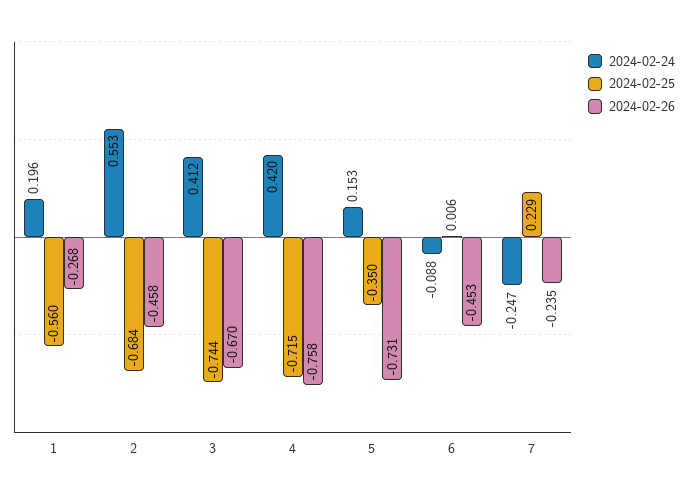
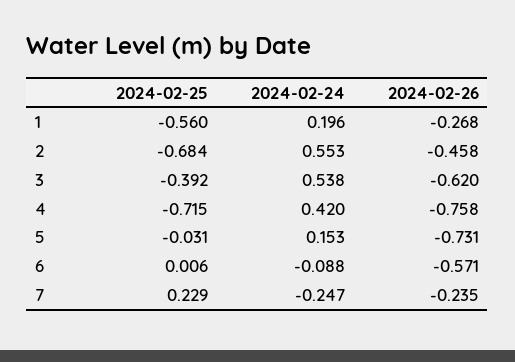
  {
    "2024-02-24": {
      "1": 0.196,
      "2": 0.553,
-     "3": 0.412,
+     "3": 0.538,
      "4": 0.42,
      "5": 0.153,
      "6": -0.088,
      "7": -0.247
    },
    "2024-02-25": {
      "1": -0.56,
      "2": -0.684,
-     "3": -0.744,
+     "3": -0.392,
      "4": -0.715,
-     "5": -0.35,
+     "5": -0.031,
      "6": 0.006,
      "7": 0.229
    },
    "2024-02-26": {
      "1": -0.268,
      "2": -0.458,
-     "3": -0.67,
+     "3": -0.62,
      "4": -0.758,
      "5": -0.731,
-     "6": -0.453,
+     "6": -0.571,
      "7": -0.235
    }
  }

